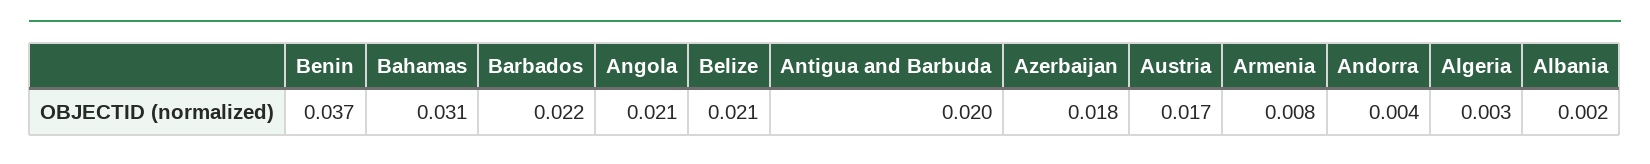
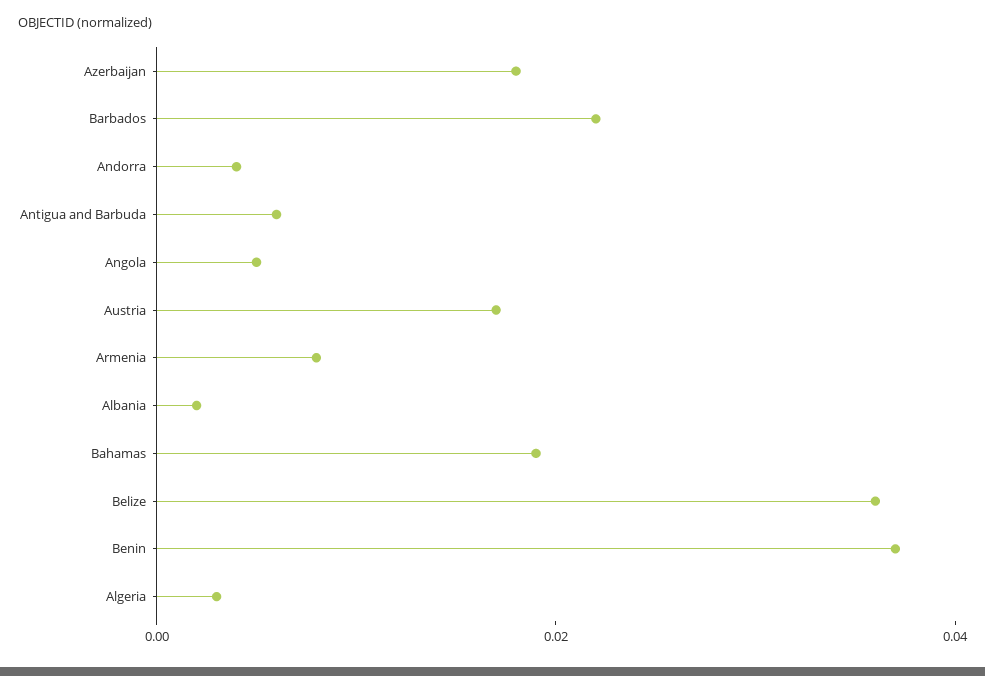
  {
    "Benin": 0.037,
-   "Bahamas": 0.031,
+   "Bahamas": 0.02,
    "Barbados": 0.022,
-   "Angola": 0.021,
+   "Angola": 0.005,
-   "Belize": 0.021,
+   "Belize": 0.035,
-   "Antigua and Barbuda": 0.02,
+   "Antigua and Barbuda": 0.005,
    "Azerbaijan": 0.018,
    "Austria": 0.017,
    "Armenia": 0.008,
    "Andorra": 0.004,
    "Algeria": 0.003,
    "Albania": 0.002
  }

